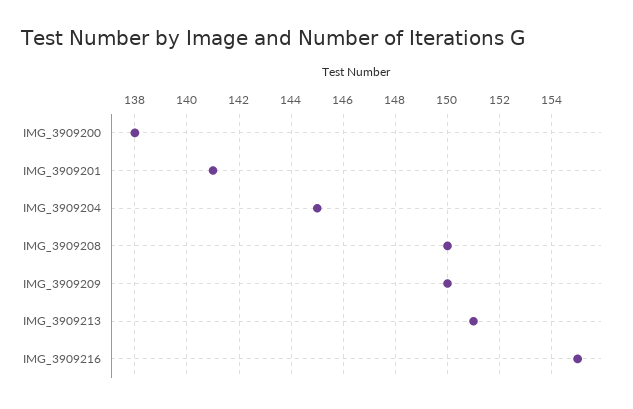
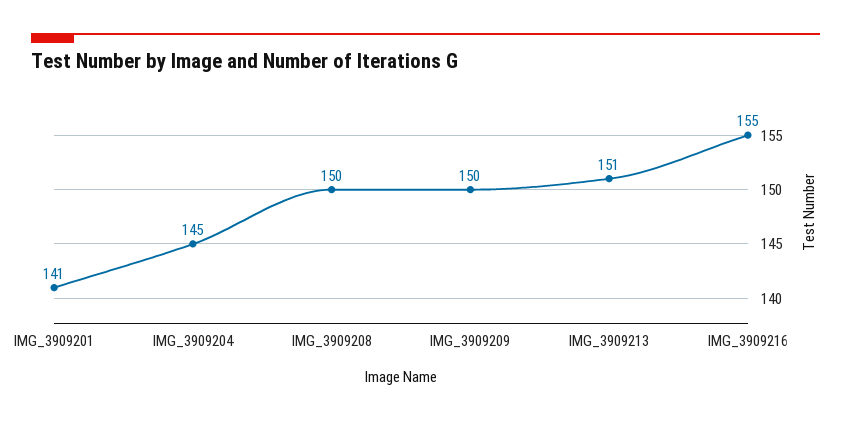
  {
-   "IMG_3909200": 138,
    "IMG_3909201": 141,
    "IMG_3909204": 145,
    "IMG_3909208": 150,
    "IMG_3909209": 150,
    "IMG_3909213": 151,
    "IMG_3909216": 155
  }

